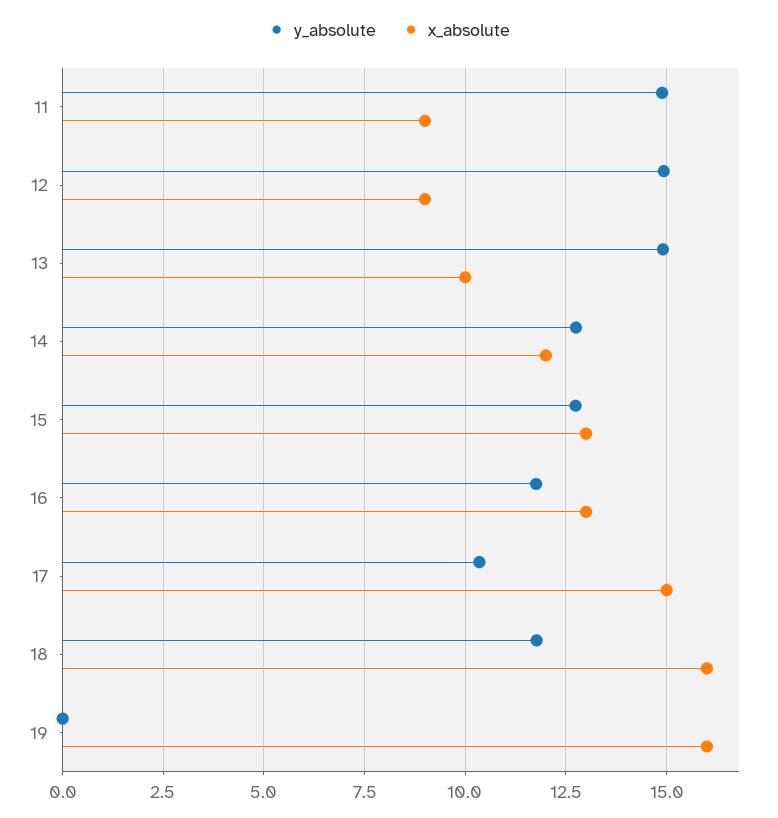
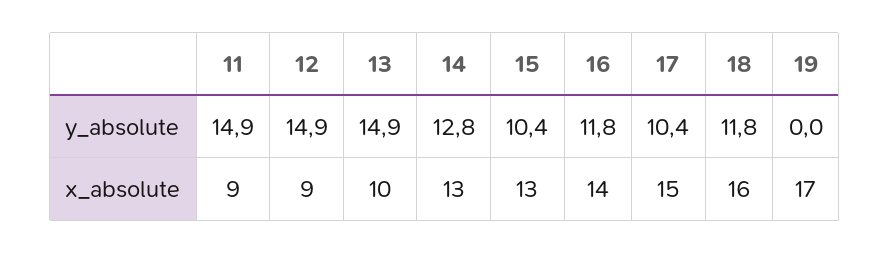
  {
    "y_absolute": {
      "11": 14.9,
      "12": 14.9,
      "13": 14.9,
      "14": 12.8,
-     "15": 12.75,
+     "15": 10.4,
      "16": 11.8,
      "17": 10.4,
      "18": 11.8,
      "19": 0
    },
    "x_absolute": {
      "11": 9,
      "12": 9,
      "13": 10,
-     "14": 12,
+     "14": 13,
      "15": 13,
-     "16": 13,
+     "16": 14,
      "17": 15,
      "18": 16,
-     "19": 16
+     "19": 17
    }
  }

